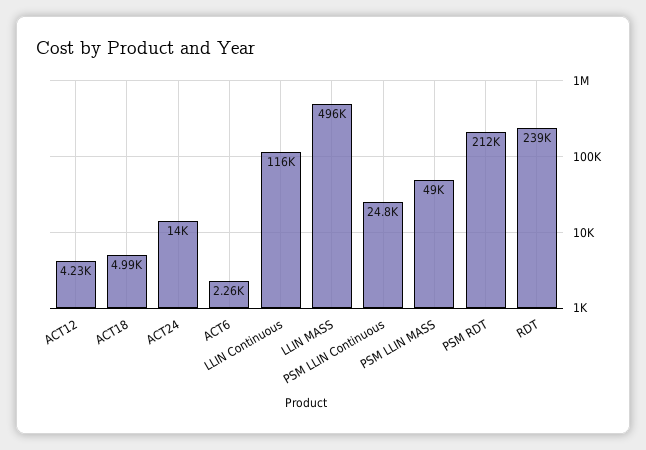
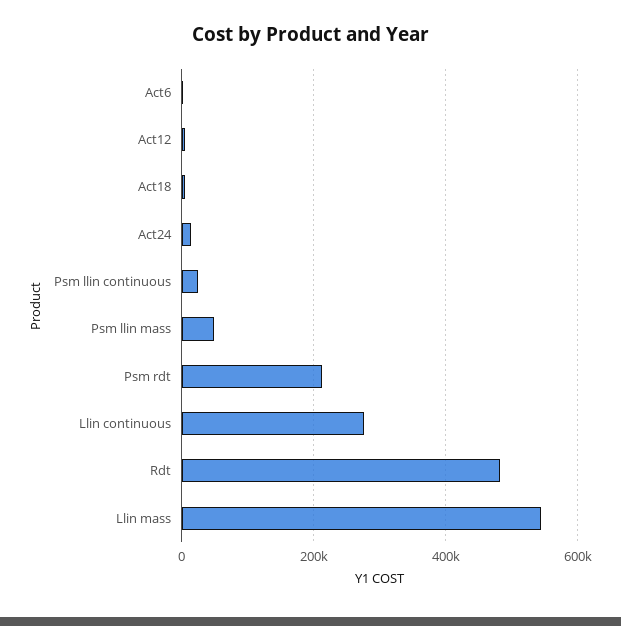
  {
    "ACT12": 4230,
    "ACT18": 4990,
    "ACT24": 14000,
    "ACT6": 2260,
-   "LLIN Continuous": 116000,
+   "LLIN Continuous": 280000,
-   "LLIN MASS": 496000,
+   "LLIN MASS": 540000,
    "PSM LLIN Continuous": 24800,
    "PSM LLIN MASS": 49000,
    "PSM RDT": 212000,
-   "RDT": 239000
+   "RDT": 480000
  }

